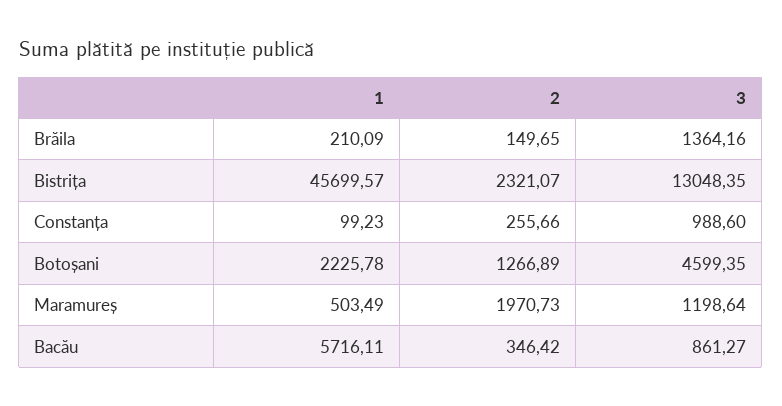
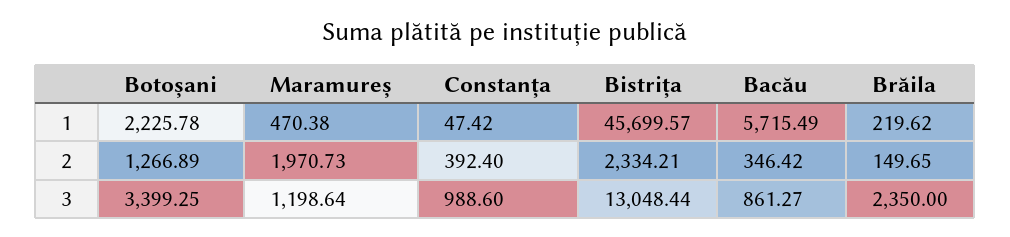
  {
    "1": {
-     "Brăila": 210.09,
+     "Brăila": 219.62,
      "Bistrița": 45699.57,
-     "Constanța": 99.23,
+     "Constanța": 47.42,
      "Botoșani": 2225.78,
-     "Maramureș": 503.49,
+     "Maramureș": 470.38,
-     "Bacău": 5716.11
+     "Bacău": 5715.49
    },
    "2": {
      "Brăila": 149.65,
-     "Bistrița": 2321.07,
+     "Bistrița": 2334.21,
-     "Constanța": 255.66,
+     "Constanța": 392.4,
      "Botoșani": 1266.89,
      "Maramureș": 1970.73,
      "Bacău": 346.42
    },
    "3": {
-     "Brăila": 1364.16,
+     "Brăila": 2350,
-     "Bistrița": 13048.35,
+     "Bistrița": 13048.44,
      "Constanța": 988.6,
-     "Botoșani": 4599.35,
+     "Botoșani": 3399.25,
      "Maramureș": 1198.64,
      "Bacău": 861.27
    }
  }

